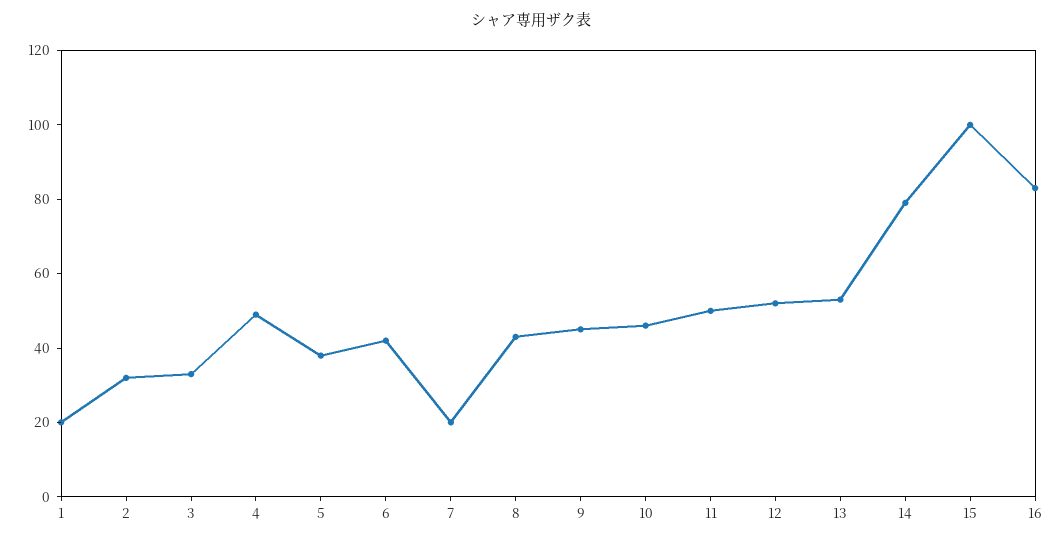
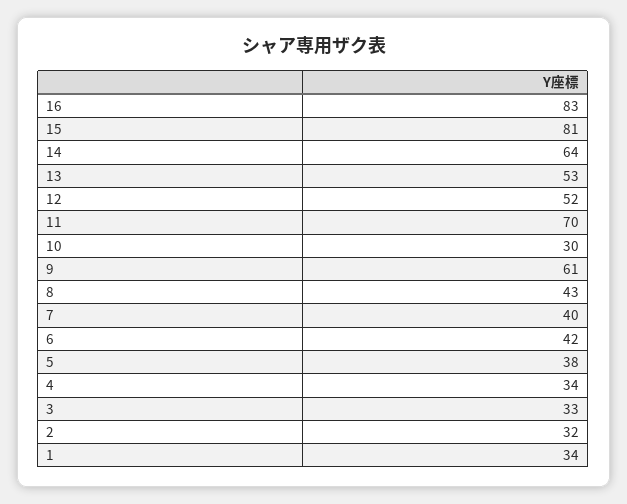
  {
-   "1": 20,
+   "1": 34,
    "2": 32,
    "3": 33,
-   "4": 50,
+   "4": 34,
    "5": 38,
    "6": 42,
-   "7": 20,
+   "7": 40,
    "8": 43,
-   "9": 45,
+   "9": 61,
-   "10": 45,
+   "10": 30,
-   "11": 50,
+   "11": 70,
    "12": 52,
    "13": 53,
-   "14": 80,
+   "14": 64,
-   "15": 100,
+   "15": 81,
    "16": 83
  }

